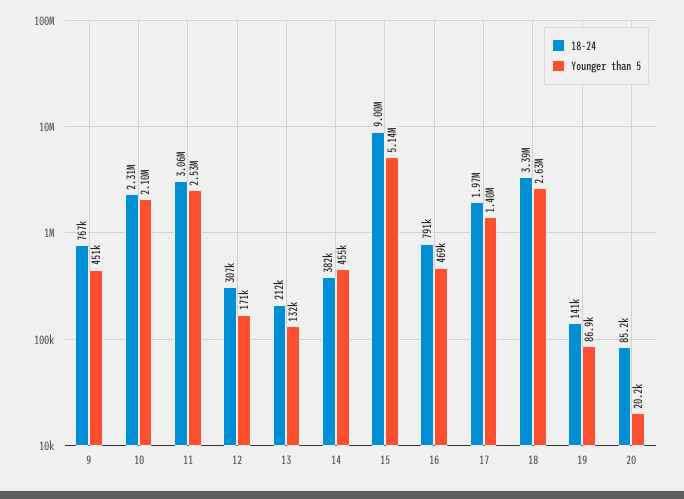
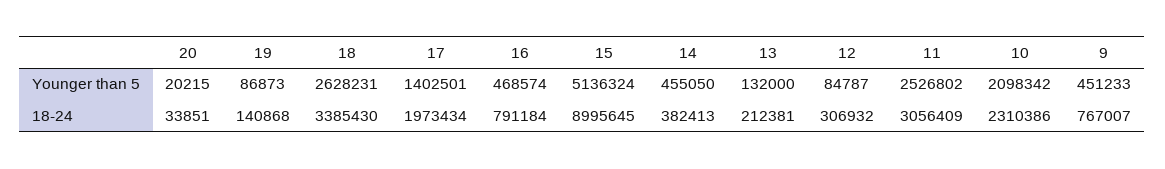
  {
    "18-24": {
      "9": 767007,
      "10": 2310386,
      "11": 3056409,
      "12": 306932,
      "13": 212381,
      "14": 382413,
      "15": 8995645,
      "16": 791184,
      "17": 1973434,
      "18": 3385430,
      "19": 140868,
-     "20": 85200
+     "20": 33851
    },
    "Younger than 5": {
      "9": 451233,
      "10": 2098342,
      "11": 2526802,
-     "12": 171000,
+     "12": 84787,
      "13": 132000,
      "14": 455050,
      "15": 5136324,
      "16": 468574,
      "17": 1402501,
      "18": 2628231,
      "19": 86873,
      "20": 20215
    }
  }

